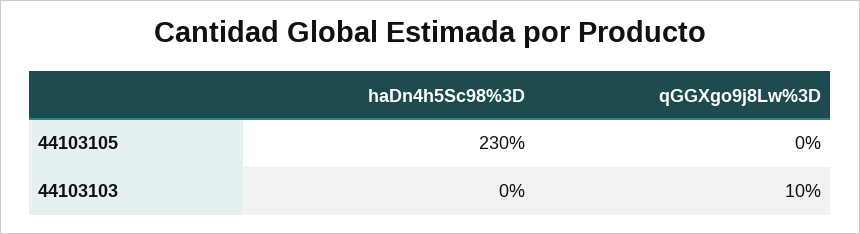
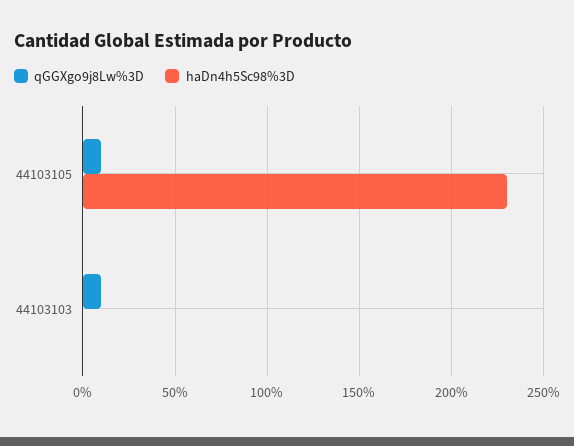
  {
    "haDn4h5Sc98%3D": {
      "44103105": 230,
      "44103103": 0
    },
    "qGGXgo9j8Lw%3D": {
-     "44103105": 0,
+     "44103105": 10,
      "44103103": 10
    }
  }

